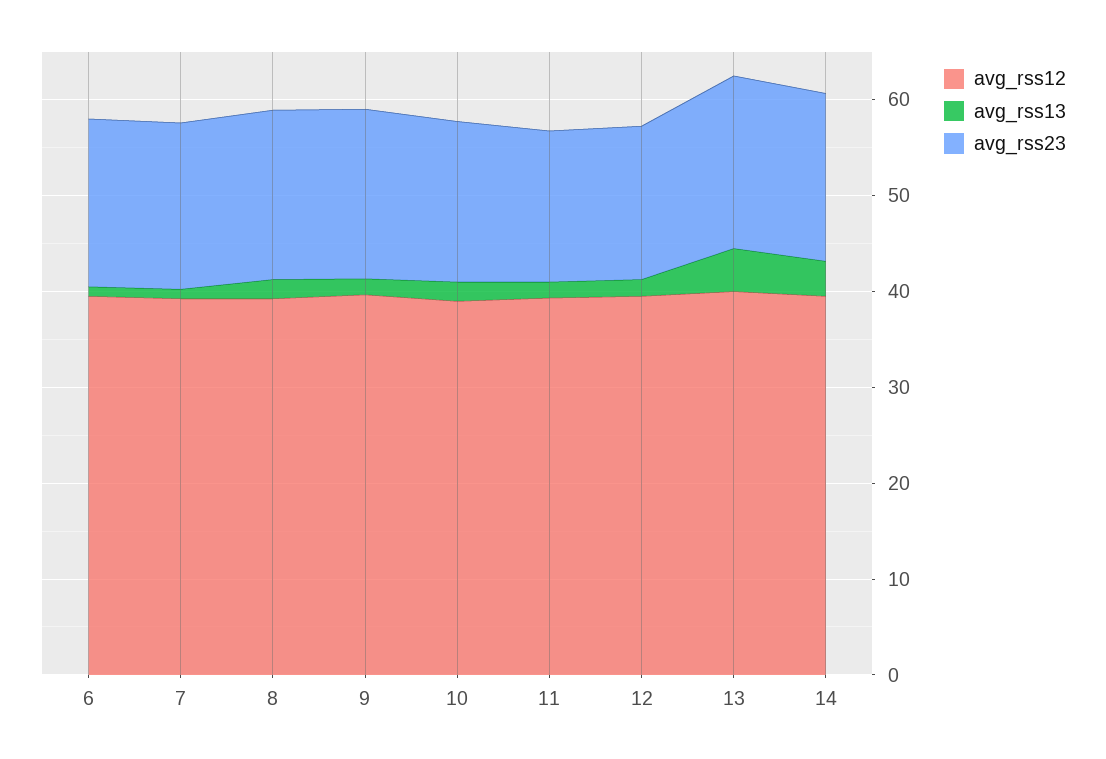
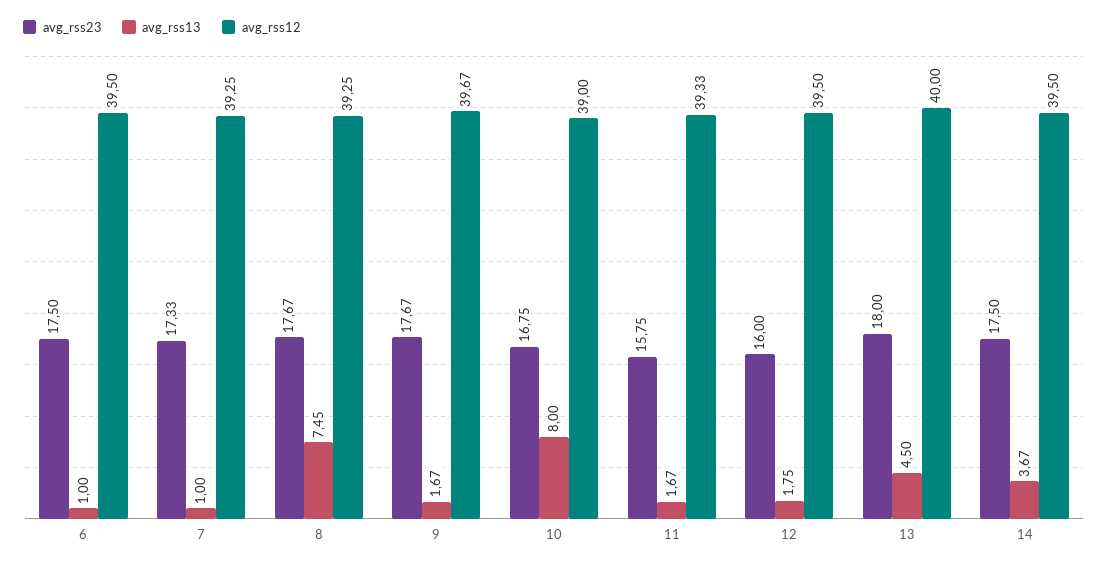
  {
    "avg_rss12": {
      "6": 39.5,
      "7": 39.25,
      "8": 39.25,
      "9": 39.67,
      "10": 39,
      "11": 39.33,
      "12": 39.5,
      "13": 40,
      "14": 39.5
    },
    "avg_rss13": {
      "6": 1,
      "7": 1,
-     "8": 2,
+     "8": 7.45,
      "9": 1.67,
-     "10": 2,
+     "10": 8,
      "11": 1.67,
      "12": 1.75,
      "13": 4.5,
      "14": 3.67
    },
    "avg_rss23": {
      "6": 17.5,
      "7": 17.33,
      "8": 17.67,
      "9": 17.67,
      "10": 16.75,
      "11": 15.75,
      "12": 16,
      "13": 18,
      "14": 17.5
    }
  }

